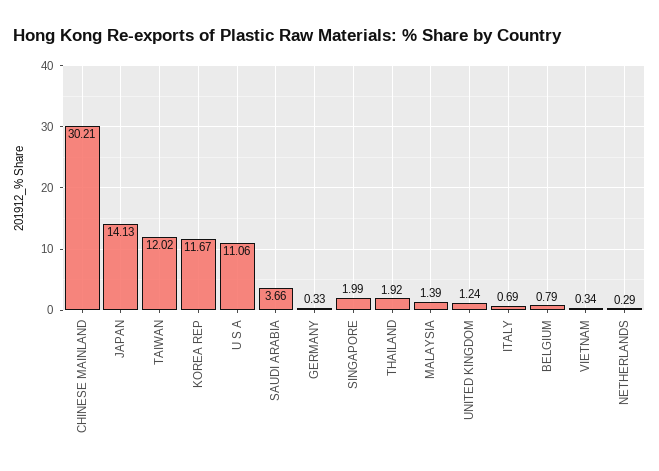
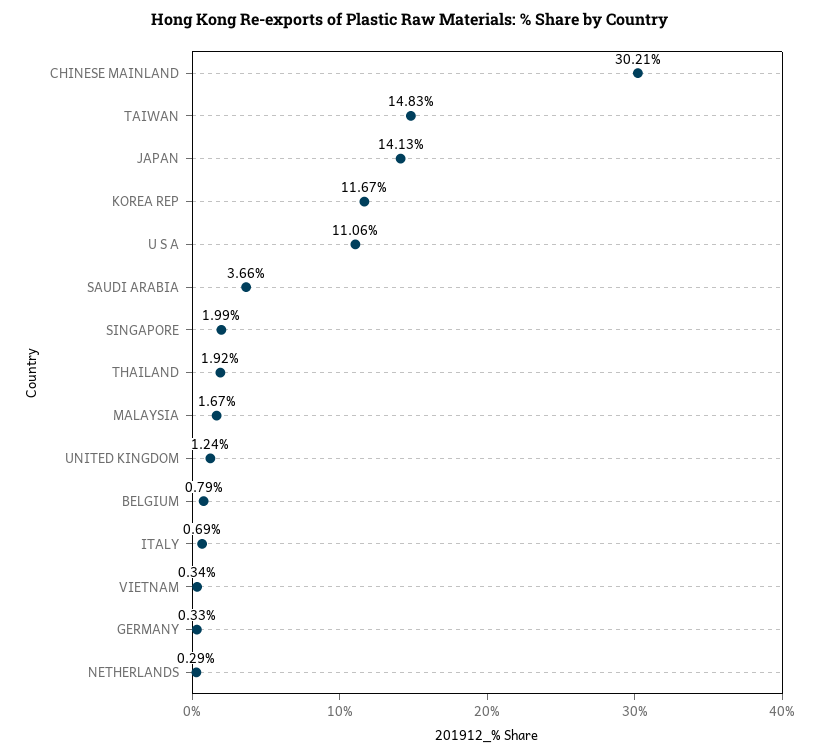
  {
    "CHINESE MAINLAND": 30.21,
    "JAPAN": 14.13,
-   "TAIWAN": 12.02,
+   "TAIWAN": 14.83,
    "KOREA REP": 11.67,
    "U S A": 11.06,
    "SAUDI ARABIA": 3.66,
    "GERMANY": 0.33,
    "SINGAPORE": 1.99,
    "THAILAND": 1.92,
-   "MALAYSIA": 1.39,
+   "MALAYSIA": 1.67,
    "UNITED KINGDOM": 1.24,
    "ITALY": 0.69,
    "BELGIUM": 0.79,
    "VIETNAM": 0.34,
    "NETHERLANDS": 0.29
  }

